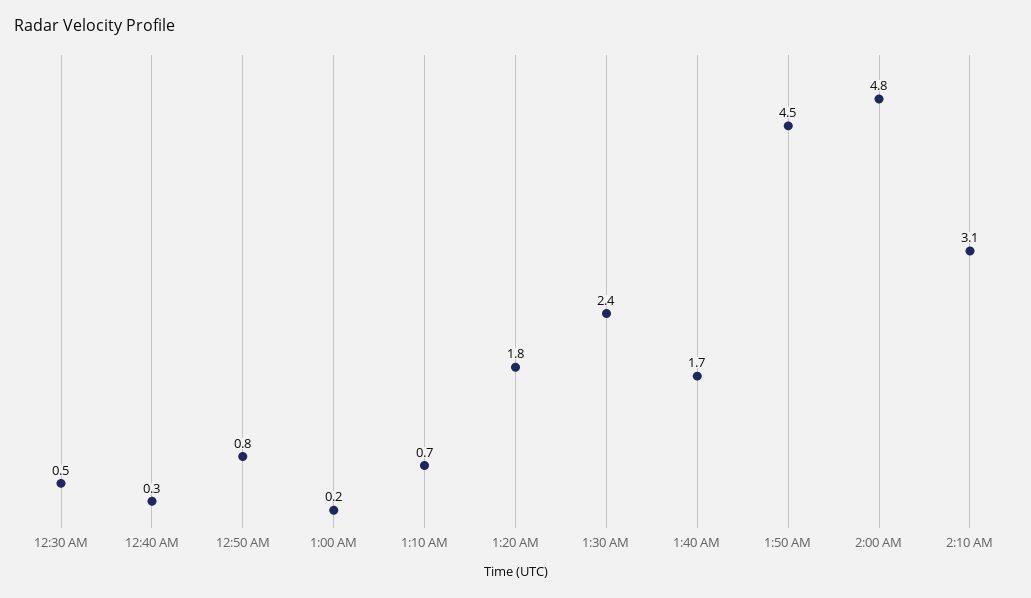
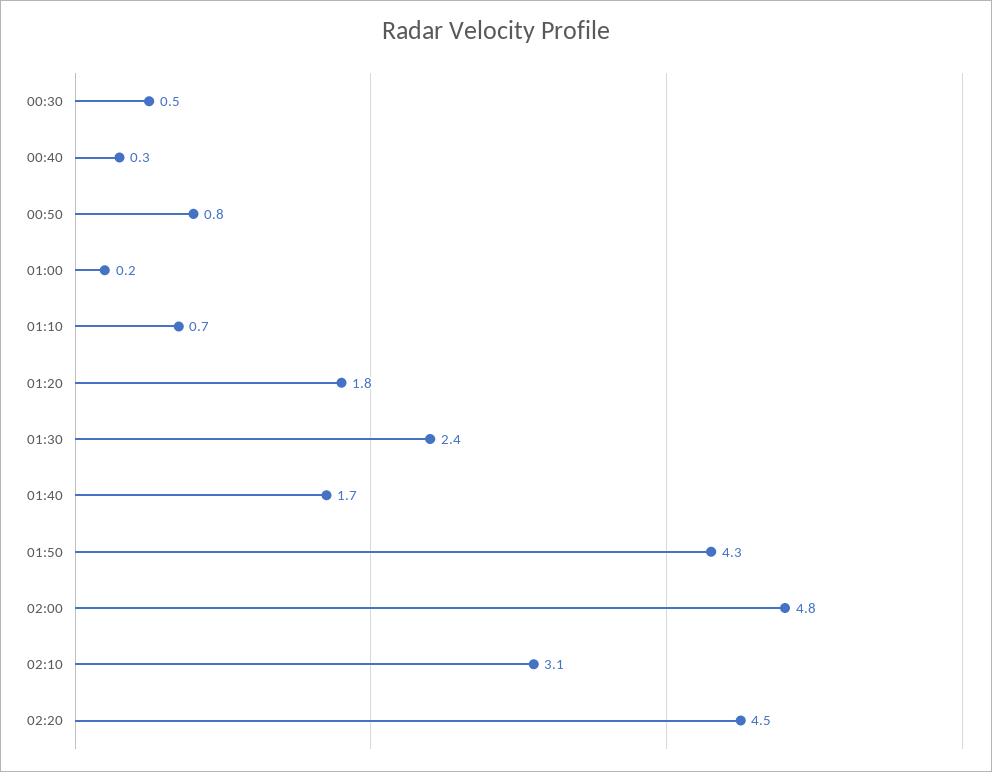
  {
    "12:30 AM": 0.5,
    "12:40 AM": 0.3,
    "12:50 AM": 0.8,
    "1:00 AM": 0.2,
    "1:10 AM": 0.7,
    "1:20 AM": 1.8,
    "1:30 AM": 2.4,
    "1:40 AM": 1.7,
-   "1:50 AM": 4.5,
+   "1:50 AM": 4.3,
    "2:00 AM": 4.8,
-   "2:10 AM": 3.1
+   "2:10 AM": 3.1,
+   "02:20": 4.5
  }

